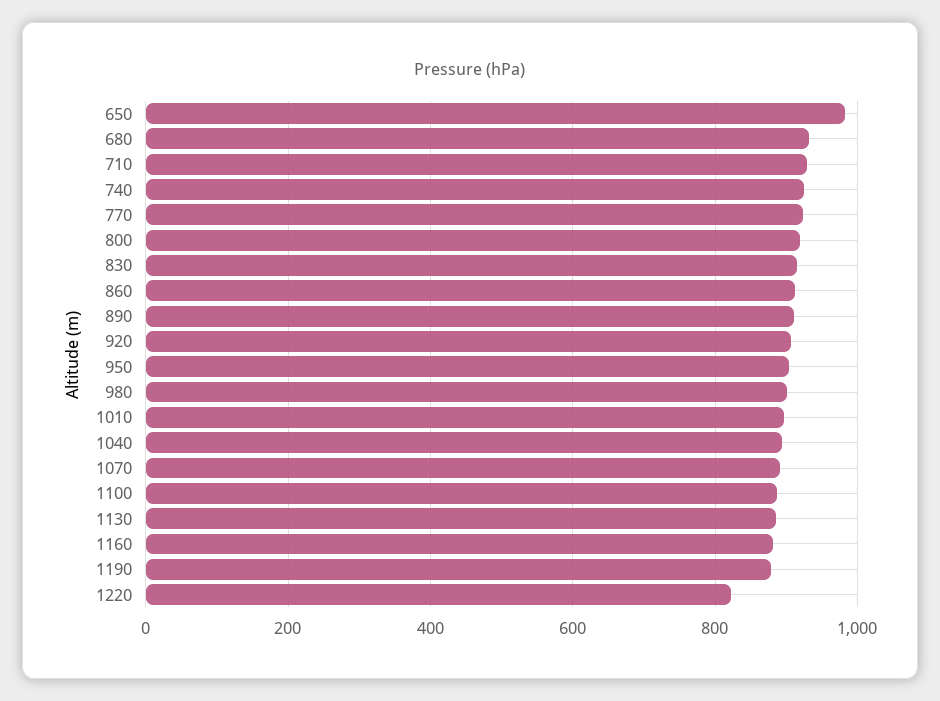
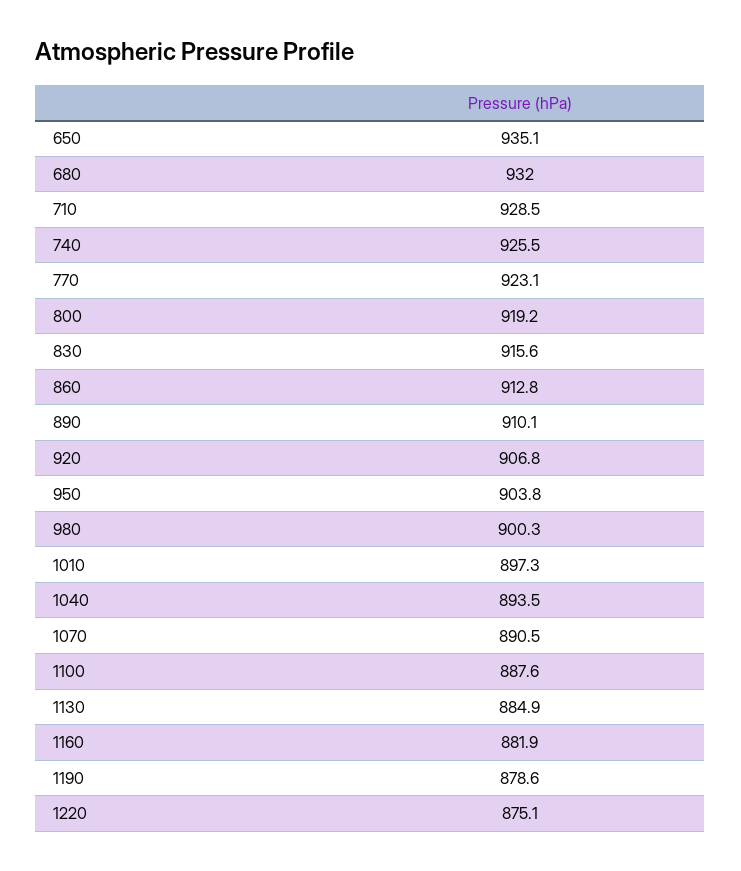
  {
-   "650": 980,
+   "650": 935.1,
    "680": 932,
    "710": 928.5,
    "740": 925.5,
    "770": 923.1,
    "800": 919.2,
    "830": 915.6,
    "860": 912.8,
    "890": 910.1,
    "920": 906.8,
    "950": 903.8,
    "980": 900.3,
    "1010": 897.3,
    "1040": 893.5,
    "1070": 890.5,
    "1100": 887.6,
    "1130": 884.9,
    "1160": 881.9,
    "1190": 878.6,
-   "1220": 820
+   "1220": 875.1
  }

